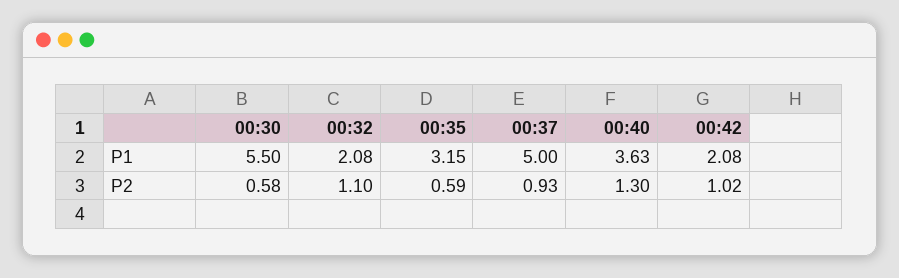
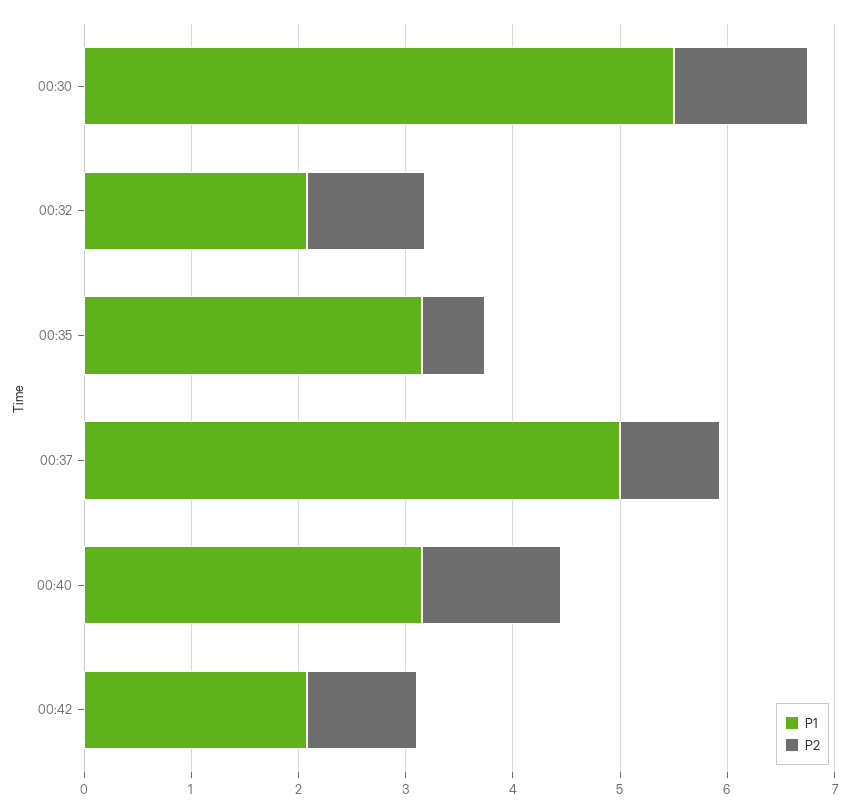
  {
    "P1": {
      "00:30": 5.5,
      "00:32": 2.08,
      "00:35": 3.15,
      "00:37": 5,
-     "00:40": 3.63,
+     "00:40": 3.2,
      "00:42": 2.08
    },
    "P2": {
-     "00:30": 0.58,
+     "00:30": 1.2,
      "00:32": 1.1,
      "00:35": 0.59,
      "00:37": 0.93,
      "00:40": 1.3,
      "00:42": 1.02
    }
  }

